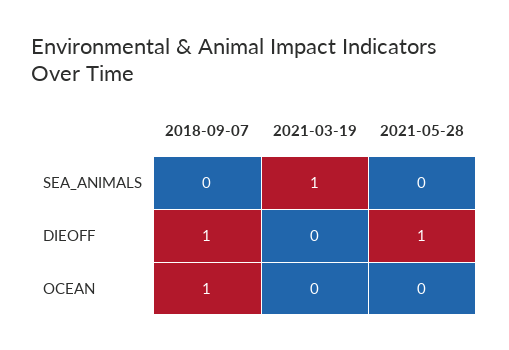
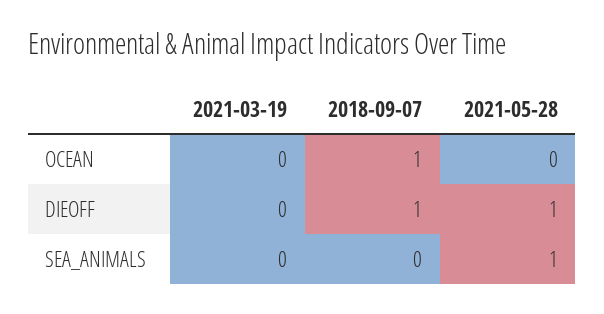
  {
    "2018-09-07": {
      "SEA_ANIMALS": 0,
      "DIEOFF": 1,
      "OCEAN": 1
    },
    "2021-03-19": {
-     "SEA_ANIMALS": 1,
+     "SEA_ANIMALS": 0,
      "DIEOFF": 0,
      "OCEAN": 0
    },
    "2021-05-28": {
-     "SEA_ANIMALS": 0,
+     "SEA_ANIMALS": 1,
      "DIEOFF": 1,
      "OCEAN": 0
    }
  }

